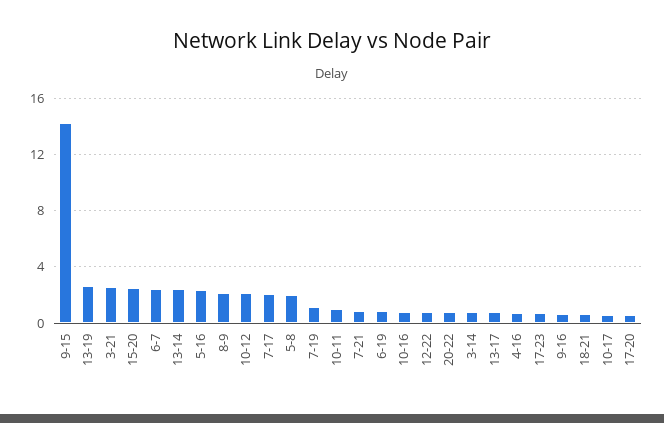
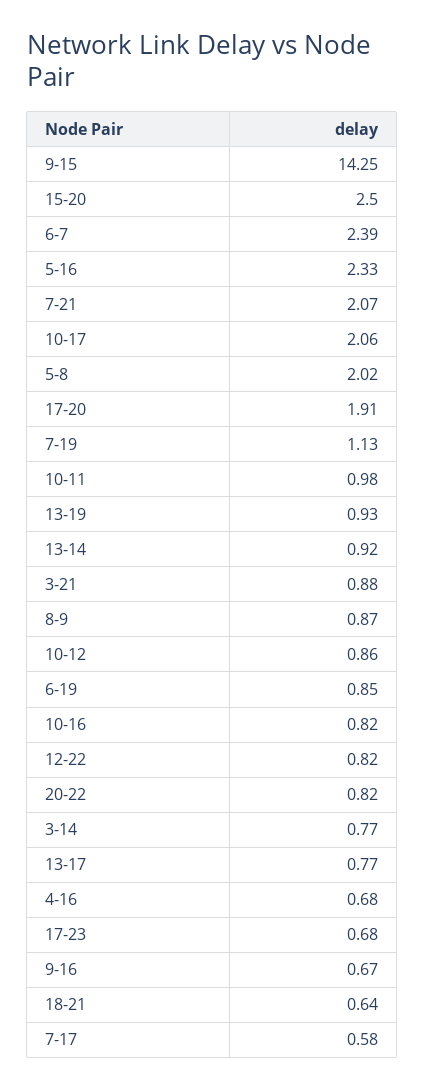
  {
    "9-15": 14.25,
-   "13-19": 2.5,
+   "13-19": 0.93,
-   "3-21": 2.5,
+   "3-21": 0.88,
    "15-20": 2.5,
    "6-7": 2.39,
-   "13-14": 2.5,
+   "13-14": 0.92,
    "5-16": 2.33,
-   "8-9": 2,
+   "8-9": 0.87,
-   "10-12": 2,
+   "10-12": 0.86,
-   "7-17": 2,
+   "7-17": 0.58,
    "5-8": 2.02,
    "7-19": 1.13,
    "10-11": 0.98,
-   "7-21": 1,
+   "7-21": 2.07,
    "6-19": 0.85,
    "10-16": 0.82,
    "12-22": 0.82,
    "20-22": 0.82,
    "3-14": 0.77,
    "13-17": 0.77,
    "4-16": 0.68,
    "17-23": 0.68,
    "9-16": 0.67,
    "18-21": 0.64,
-   "10-17": 0.5,
+   "10-17": 2.06,
-   "17-20": 0.5
+   "17-20": 1.91
  }

